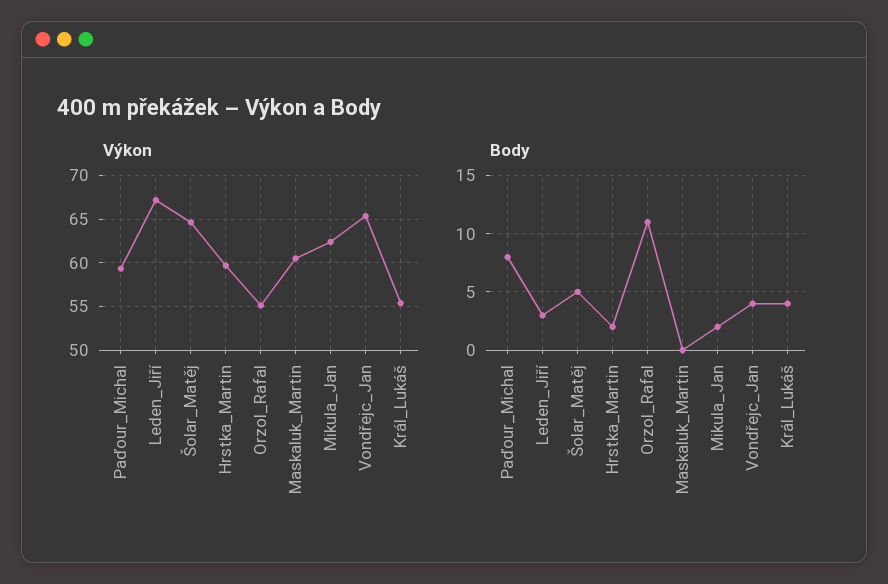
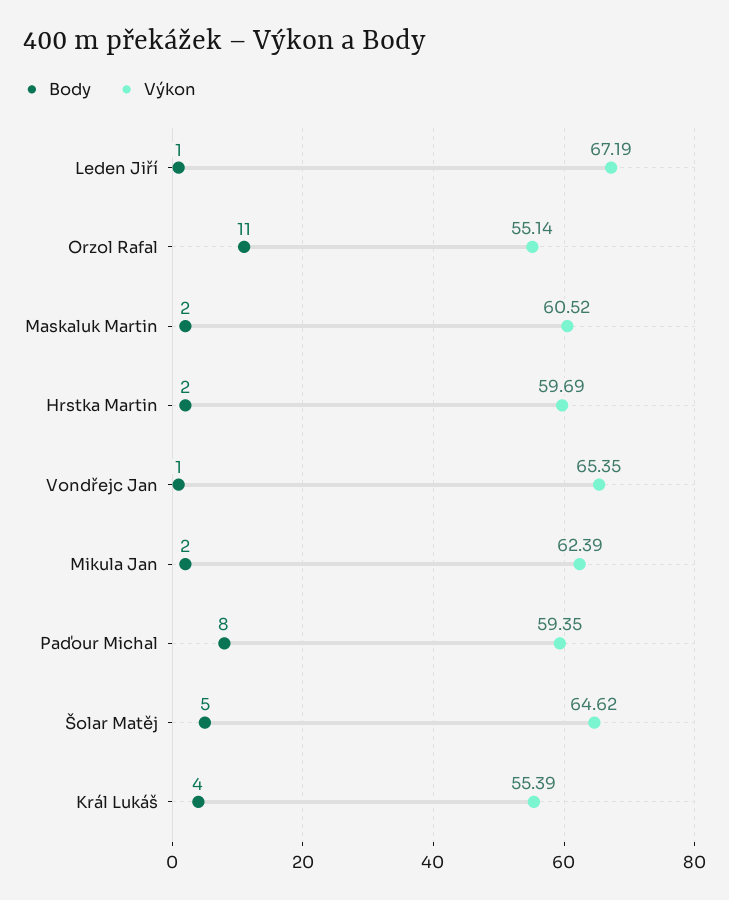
  {
    "Výkon": {
      "Paďour_Michal": 59.35,
      "Leden_Jiří": 67.19,
      "Šolar_Matěj": 64.62,
      "Hrstka_Martin": 59.69,
      "Orzol_Rafal": 55.14,
      "Maskaluk_Martin": 60.52,
      "Mikula_Jan": 62.39,
      "Vondřejc_Jan": 65.35,
      "Král_Lukáš": 55.39
    },
    "Body": {
      "Paďour_Michal": 8,
-     "Leden_Jiří": 3,
+     "Leden_Jiří": 1,
      "Šolar_Matěj": 5,
      "Hrstka_Martin": 2,
      "Orzol_Rafal": 11,
-     "Maskaluk_Martin": 0,
+     "Maskaluk_Martin": 2,
      "Mikula_Jan": 2,
-     "Vondřejc_Jan": 4,
+     "Vondřejc_Jan": 1,
      "Král_Lukáš": 4
    }
  }

